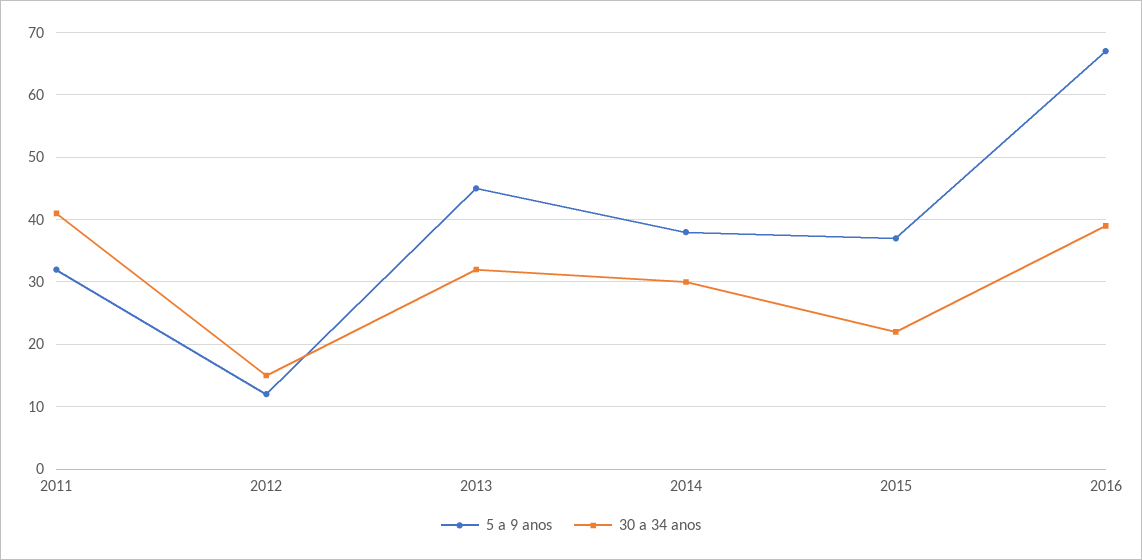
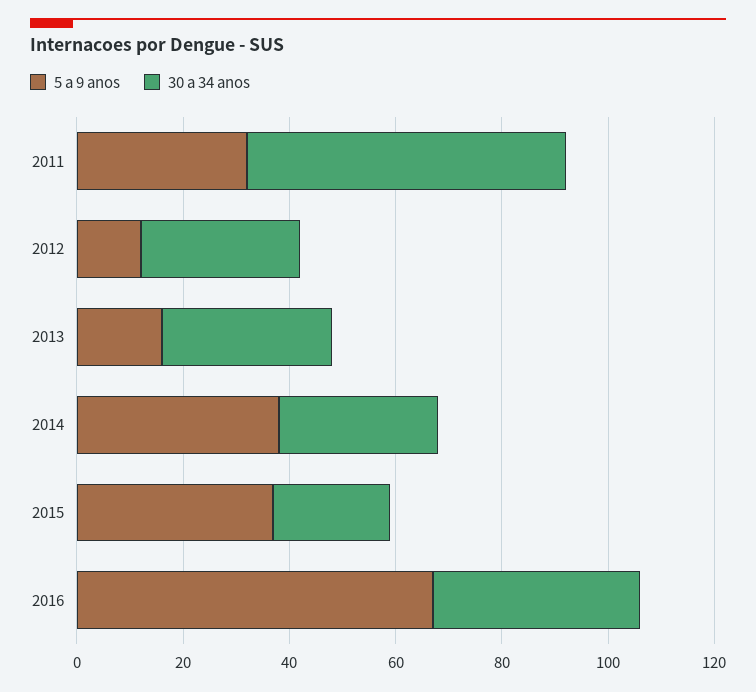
  {
    "5 a 9 anos": {
      "2011": 32,
      "2012": 12,
-     "2013": 45,
+     "2013": 15,
      "2014": 38,
      "2015": 37,
      "2016": 67
    },
    "30 a 34 anos": {
-     "2011": 41,
+     "2011": 60,
-     "2012": 15,
+     "2012": 30,
      "2013": 32,
      "2014": 30,
      "2015": 22,
      "2016": 39
    }
  }

